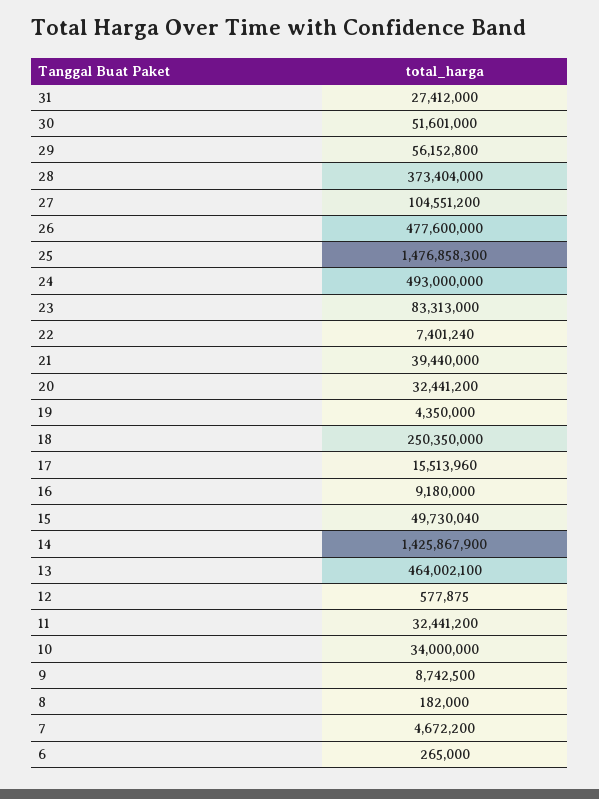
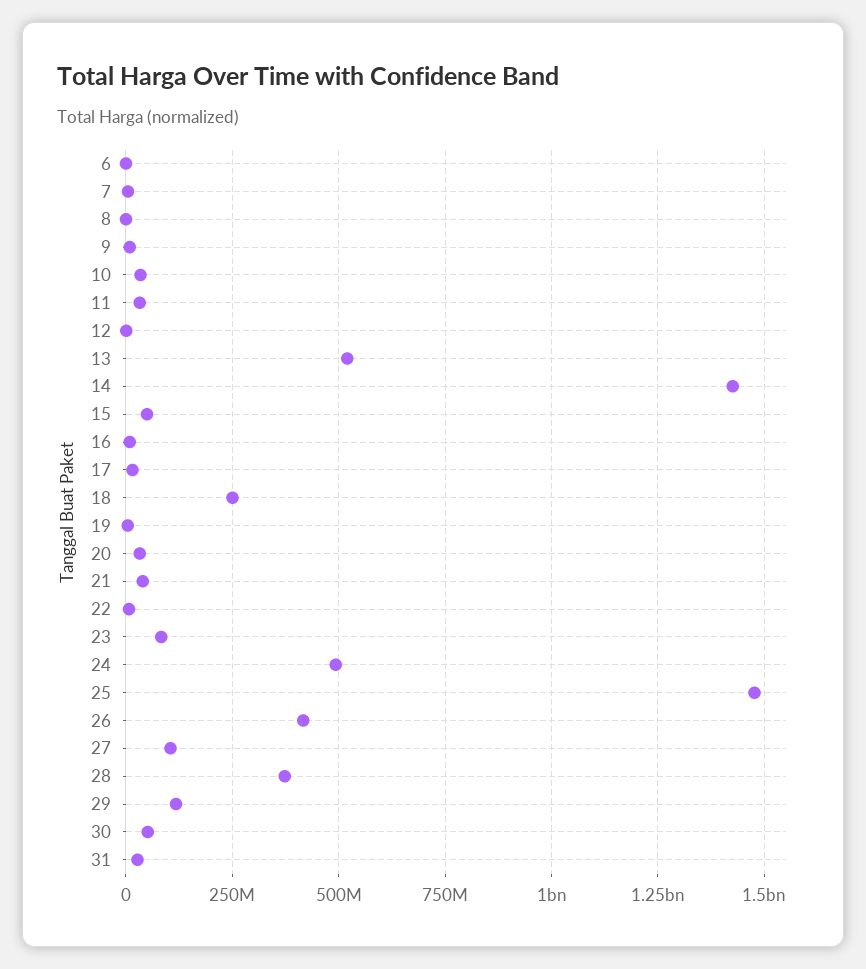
  {
    "31": 27412000,
    "30": 51601000,
-   "29": 56152800,
+   "29": 125000000,
    "28": 373404000,
    "27": 104551200,
-   "26": 477600000,
+   "26": 425000000,
    "25": 1476858300,
    "24": 493000000,
    "23": 83313000,
    "22": 7401240,
    "21": 39440000,
    "20": 32441200,
    "19": 4350000,
    "18": 250350000,
    "17": 15513960,
    "16": 9180000,
    "15": 49730040,
    "14": 1425867900,
-   "13": 464002100,
+   "13": 525000000,
    "12": 577875,
    "11": 32441200,
    "10": 34000000,
    "9": 8742500,
    "8": 182000,
    "7": 4672200,
    "6": 265000
  }

